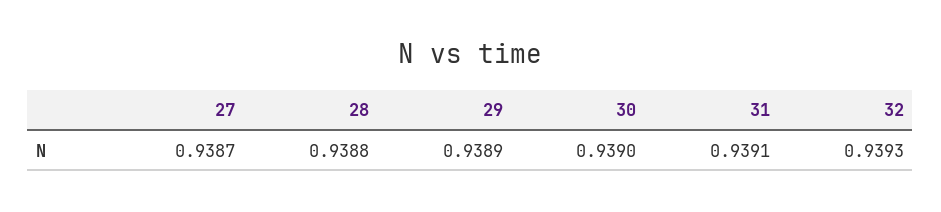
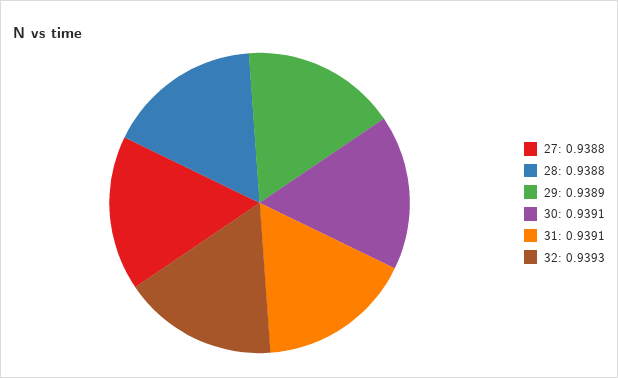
  {
-   "27": 0.9387,
+   "27": 0.9388,
    "28": 0.9388,
    "29": 0.9389,
-   "30": 0.939,
+   "30": 0.9391,
    "31": 0.9391,
    "32": 0.9393
  }

